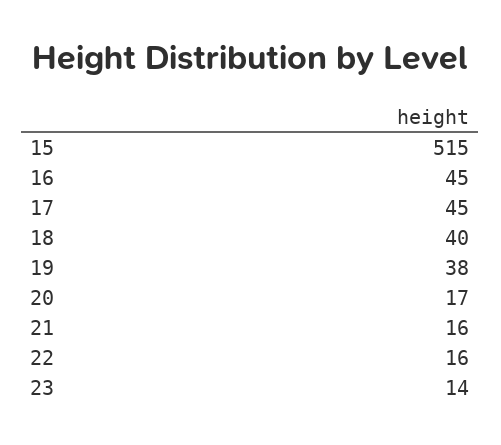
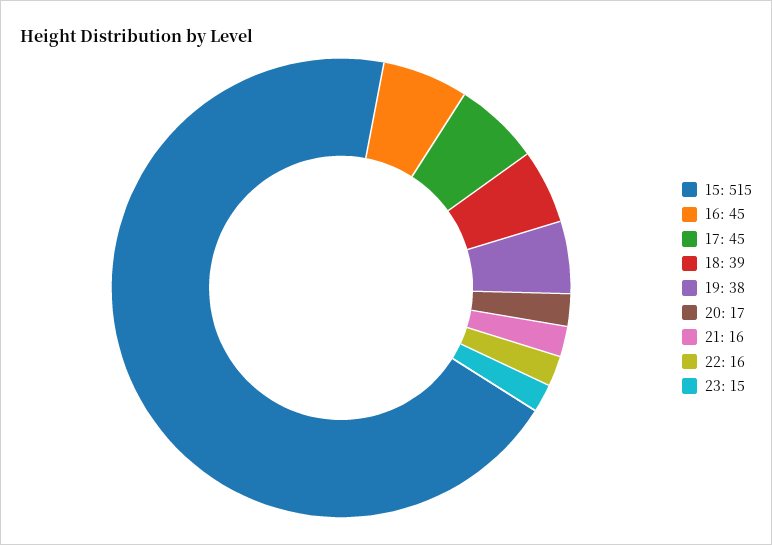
  {
    "15": 515,
    "16": 45,
    "17": 45,
-   "18": 40,
+   "18": 39,
    "19": 38,
    "20": 17,
    "21": 16,
    "22": 16,
-   "23": 14
+   "23": 15
  }

